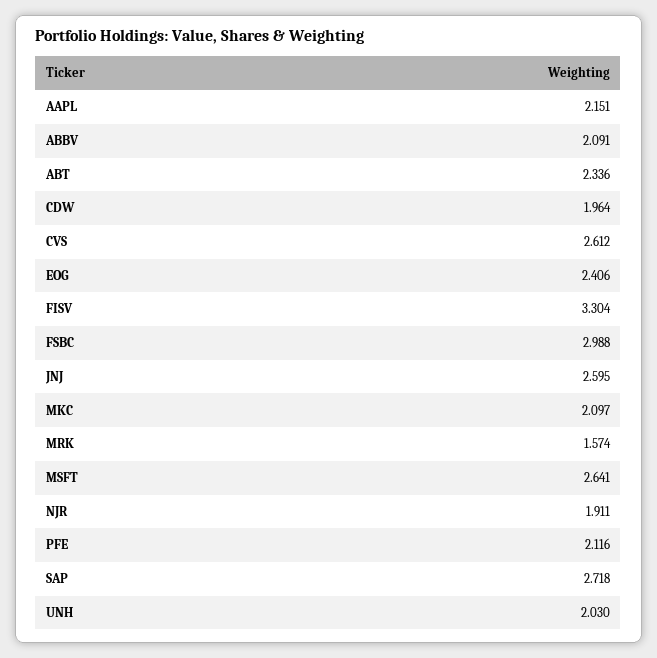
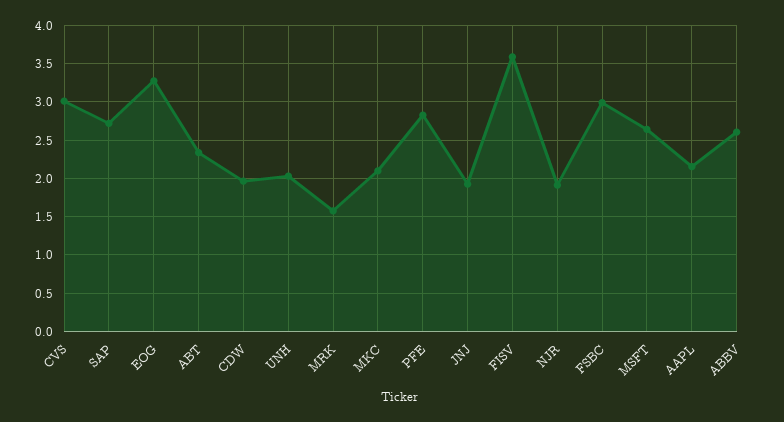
  {
    "AAPL": 2.151,
-   "ABBV": 2.091,
+   "ABBV": 2.6,
    "ABT": 2.336,
    "CDW": 1.964,
-   "CVS": 2.612,
+   "CVS": 3,
-   "EOG": 2.406,
+   "EOG": 3.3,
-   "FISV": 3.304,
+   "FISV": 3.6,
    "FSBC": 2.988,
-   "JNJ": 2.595,
+   "JNJ": 1.9,
    "MKC": 2.097,
    "MRK": 1.574,
    "MSFT": 2.641,
    "NJR": 1.911,
-   "PFE": 2.116,
+   "PFE": 2.8,
    "SAP": 2.718,
    "UNH": 2.03
  }

